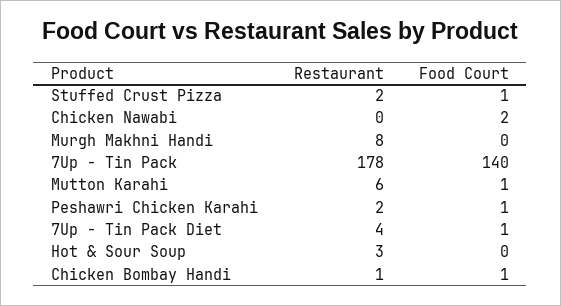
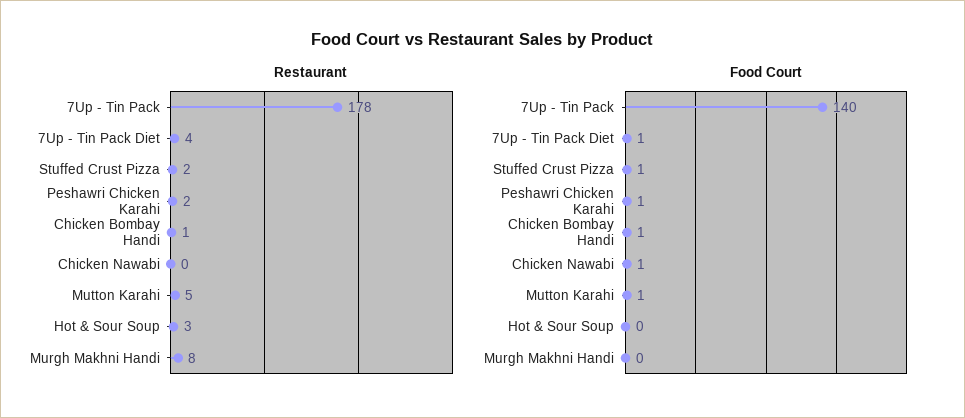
  {
    "Restaurant": {
      "Stuffed Crust Pizza": 2,
      "Chicken Nawabi": 0,
      "Murgh Makhni Handi": 8,
      "7Up - Tin Pack": 178,
-     "Mutton Karahi": 6,
+     "Mutton Karahi": 5,
      "Peshawri Chicken Karahi": 2,
      "7Up - Tin Pack Diet": 4,
      "Hot & Sour Soup": 3,
      "Chicken Bombay Handi": 1
    },
    "Food Court": {
      "Stuffed Crust Pizza": 1,
-     "Chicken Nawabi": 2,
+     "Chicken Nawabi": 1,
      "Murgh Makhni Handi": 0,
      "7Up - Tin Pack": 140,
      "Mutton Karahi": 1,
      "Peshawri Chicken Karahi": 1,
      "7Up - Tin Pack Diet": 1,
      "Hot & Sour Soup": 0,
      "Chicken Bombay Handi": 1
    }
  }

